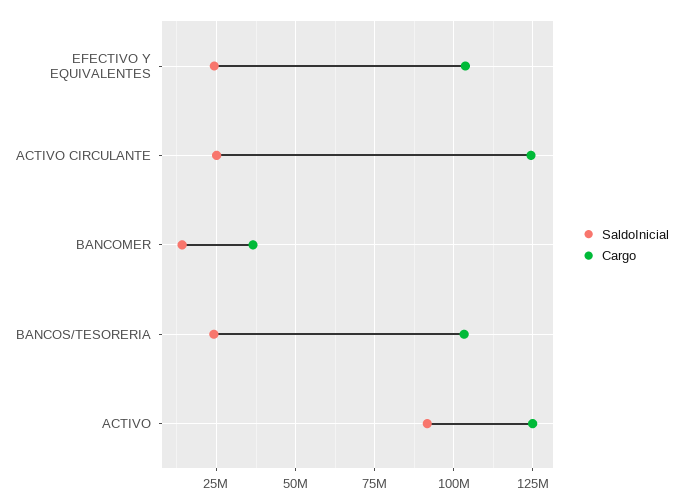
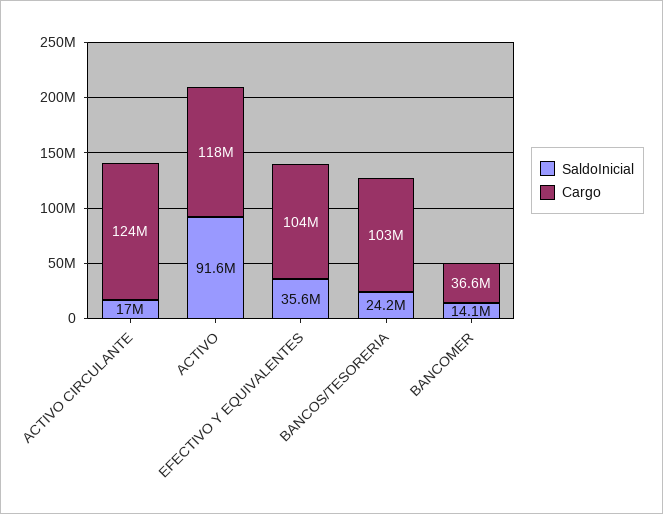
  {
    "SaldoInicial": {
-     "EFECTIVO Y EQUIVALENTES": 25000000,
+     "EFECTIVO Y EQUIVALENTES": 35600000,
-     "ACTIVO CIRCULANTE": 25000000,
+     "ACTIVO CIRCULANTE": 17000000,
      "BANCOMER": 14100000,
      "BANCOS/TESORERIA": 24200000,
      "ACTIVO": 91600000
    },
    "Cargo": {
      "EFECTIVO Y EQUIVALENTES": 104000000,
      "ACTIVO CIRCULANTE": 124000000,
      "BANCOMER": 36600000,
      "BANCOS/TESORERIA": 103000000,
-     "ACTIVO": 125000000
+     "ACTIVO": 118000000
    }
  }

